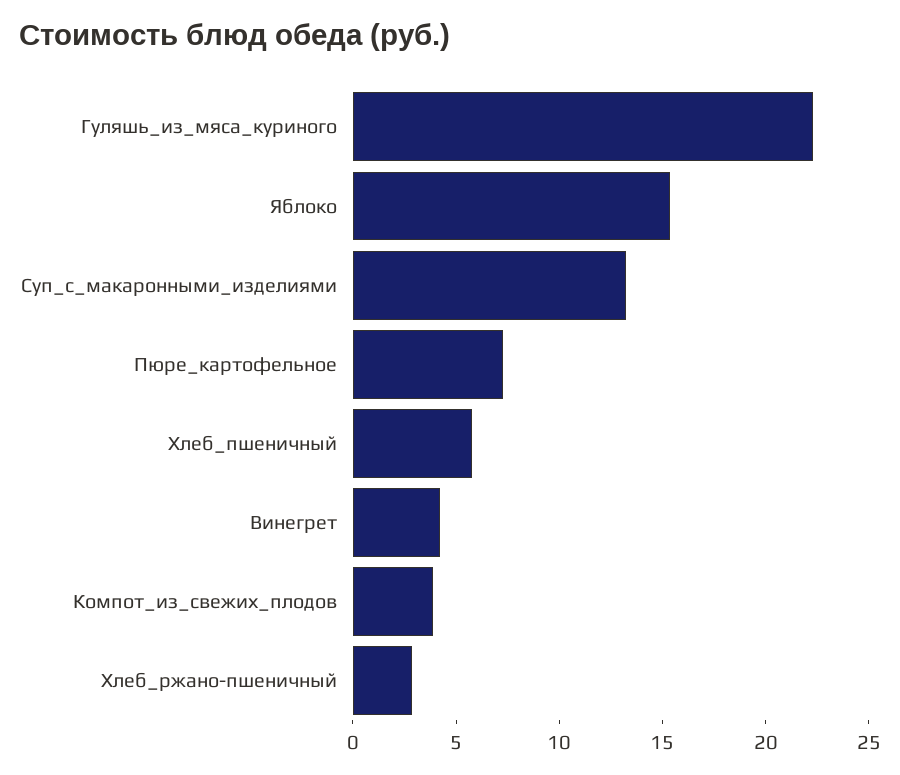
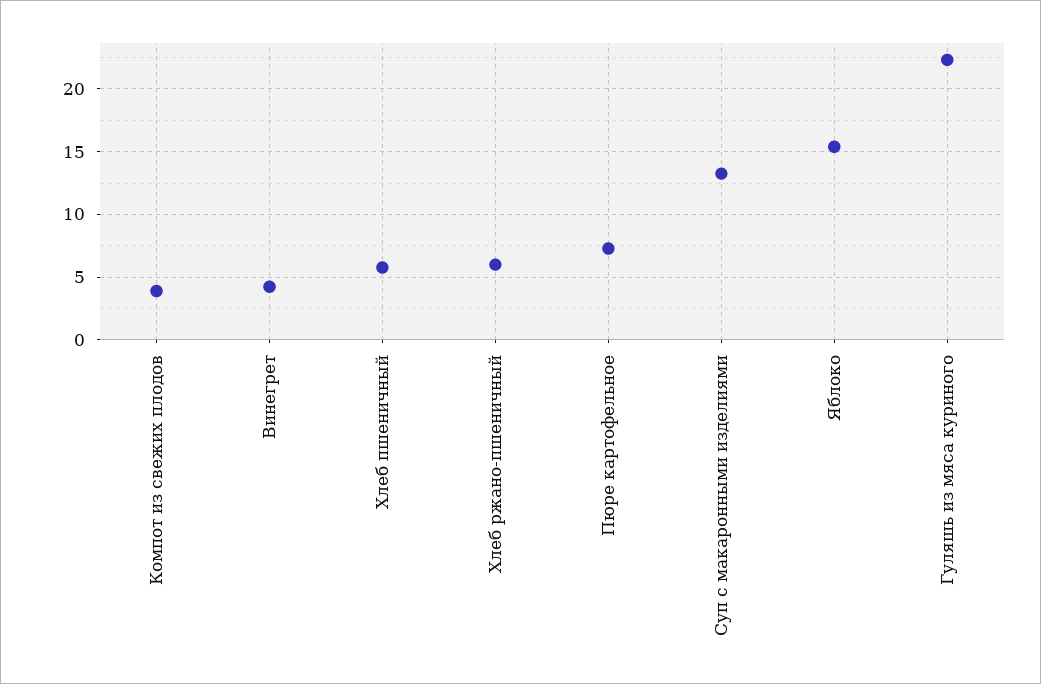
  {
    "Гуляшь_из_мяса_куриного": 22.5,
    "Яблоко": 15.5,
    "Суп_с_макаронными_изделиями": 13.5,
    "Пюре_картофельное": 7.5,
    "Хлеб_пшеничный": 6,
    "Винегрет": 4,
    "Компот_из_свежих_плодов": 4,
-   "Хлеб_ржано-пшеничный": 3
+   "Хлеб_ржано-пшеничный": 6
  }

